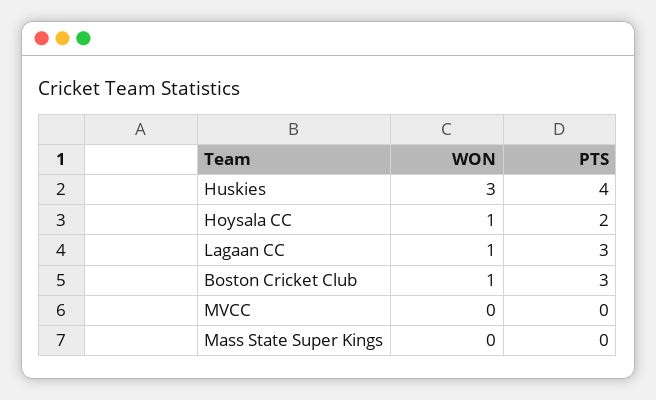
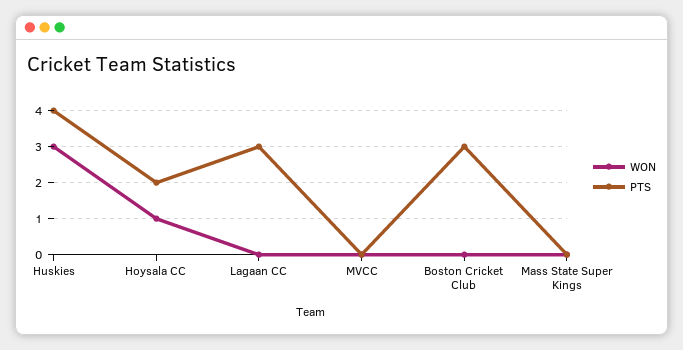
  {
    "WON": {
      "Huskies": 3,
      "Hoysala CC": 1,
-     "Lagaan CC": 1,
+     "Lagaan CC": 0,
-     "Boston Cricket Club": 1,
+     "Boston Cricket Club": 0,
      "MVCC": 0,
      "Mass State Super Kings": 0
    },
    "PTS": {
      "Huskies": 4,
      "Hoysala CC": 2,
      "Lagaan CC": 3,
      "Boston Cricket Club": 3,
      "MVCC": 0,
      "Mass State Super Kings": 0
    }
  }

